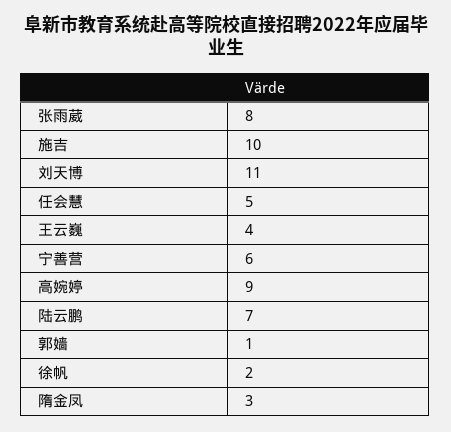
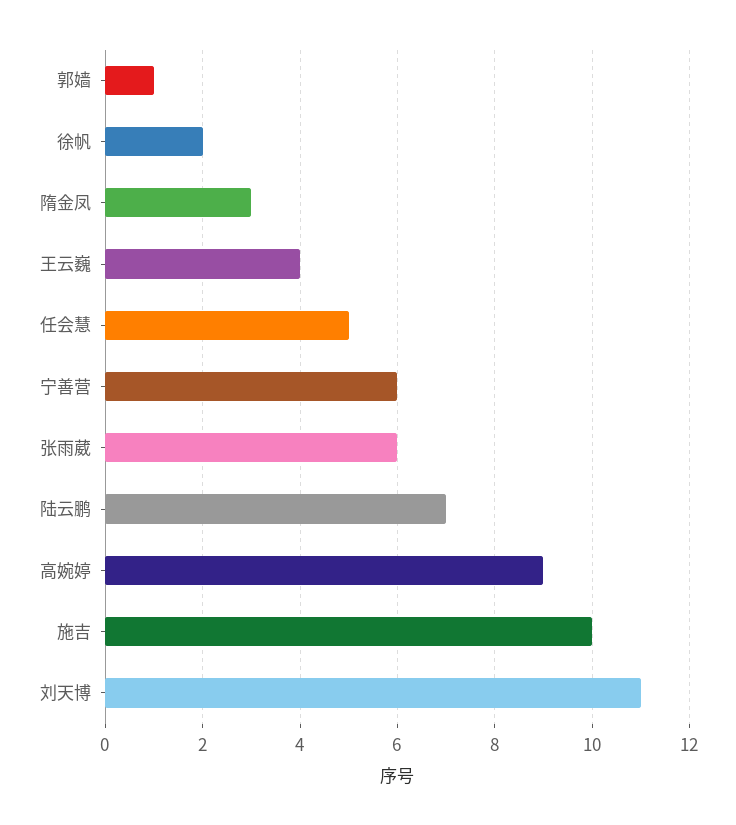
  {
-   "张雨葳": 8,
+   "张雨葳": 6,
    "施吉": 10,
    "刘天博": 11,
    "任会慧": 5,
    "王云巍": 4,
    "宁善营": 6,
    "高婉婷": 9,
    "陆云鹏": 7,
    "郭嫱": 1,
    "徐帆": 2,
    "隋金凤": 3
  }

